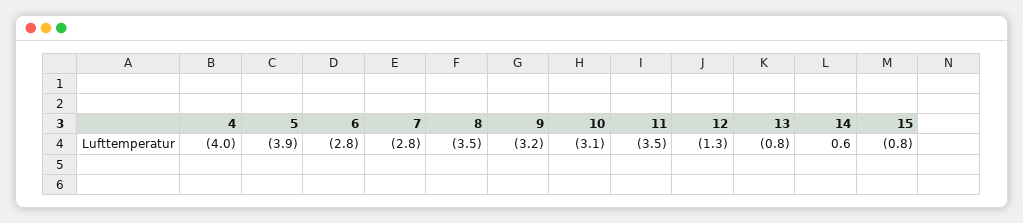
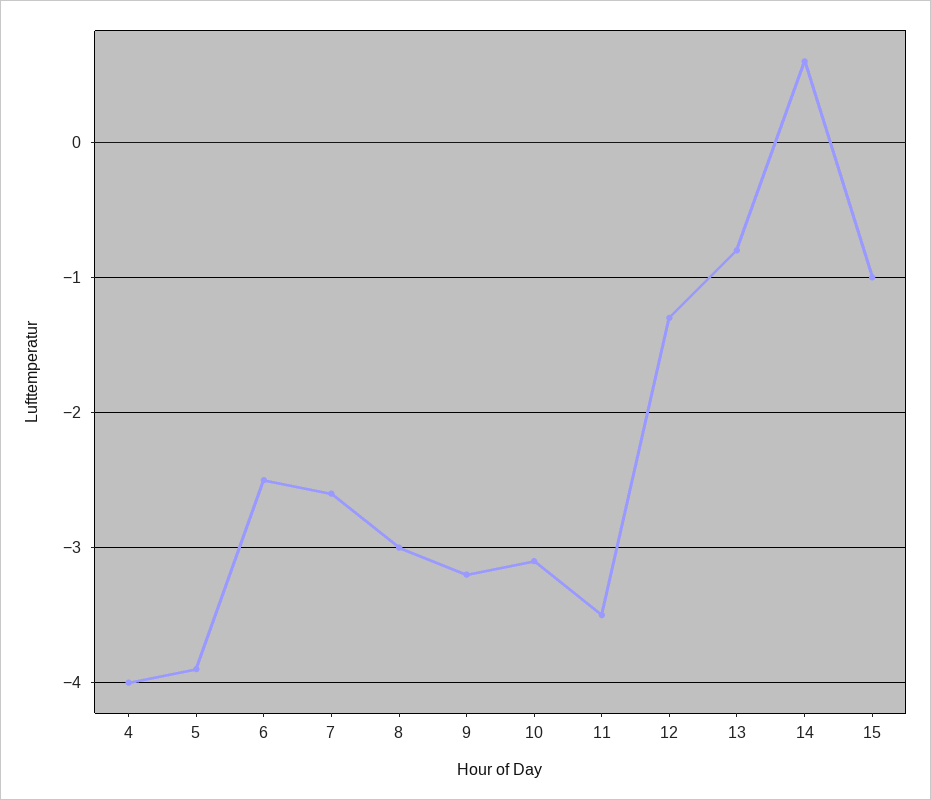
  {
    "4": -4,
    "5": -3.9,
-   "6": -2.8,
+   "6": -2.5,
-   "7": -2.8,
+   "7": -2.6,
-   "8": -3.5,
+   "8": -3,
    "9": -3.2,
    "10": -3.1,
    "11": -3.5,
    "12": -1.3,
    "13": -0.8,
    "14": 0.6,
-   "15": -0.8
+   "15": -1
  }

